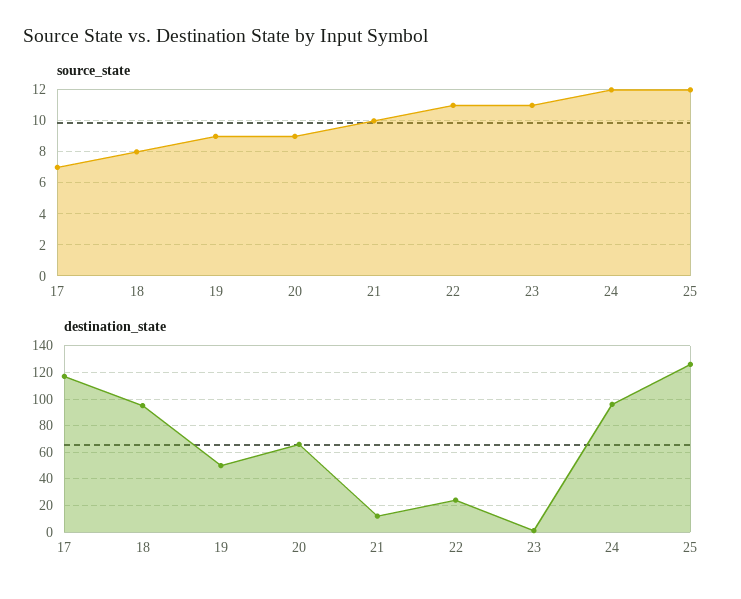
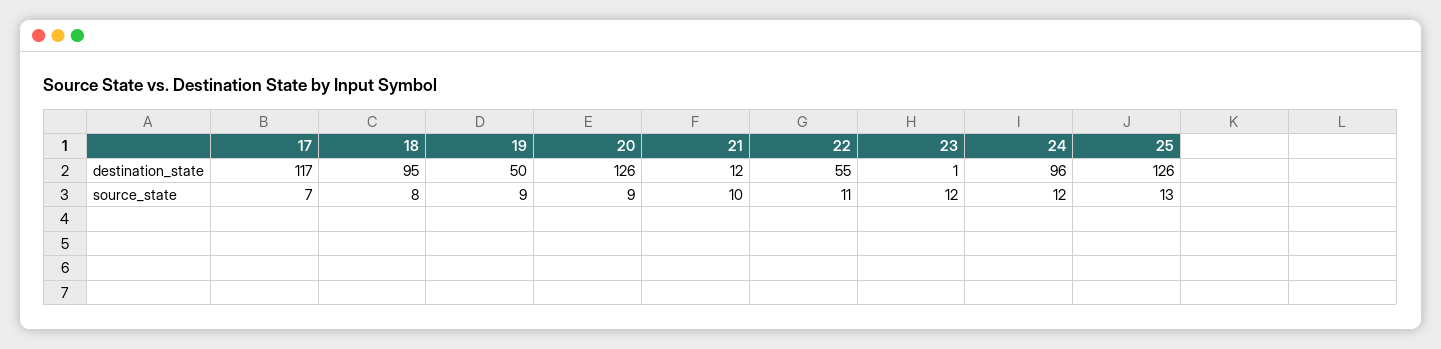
  {
    "source_state": {
      "17": 7,
      "18": 8,
      "19": 9,
      "20": 9,
      "21": 10,
      "22": 11,
-     "23": 11,
+     "23": 12,
      "24": 12,
-     "25": 12
+     "25": 13
    },
    "destination_state": {
      "17": 117,
      "18": 95,
      "19": 50,
-     "20": 65,
+     "20": 126,
      "21": 12,
-     "22": 25,
+     "22": 55,
      "23": 1,
      "24": 96,
      "25": 126
    }
  }

